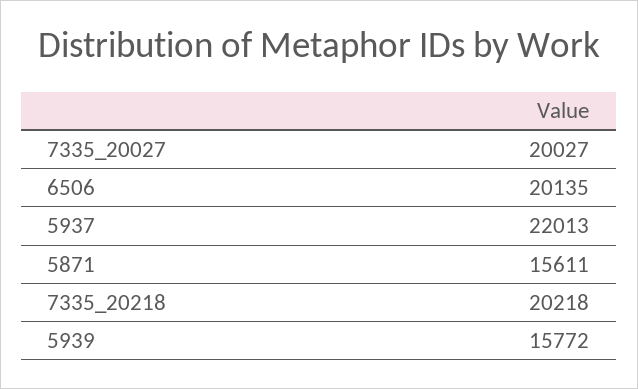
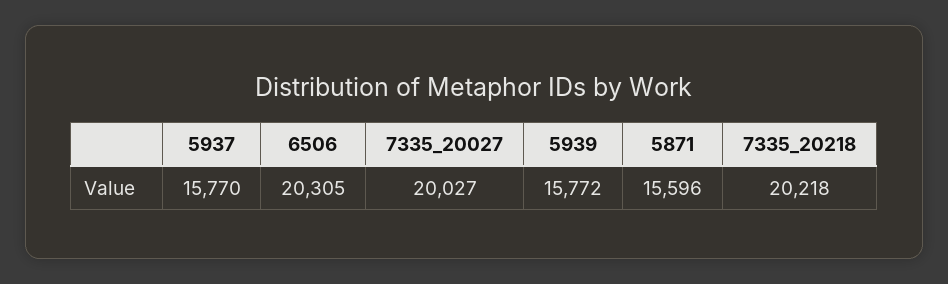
  {
    "7335_20027": 20027,
-   "6506": 20135,
+   "6506": 20305,
-   "5937": 22013,
+   "5937": 15770,
-   "5871": 15611,
+   "5871": 15596,
    "7335_20218": 20218,
    "5939": 15772
  }

